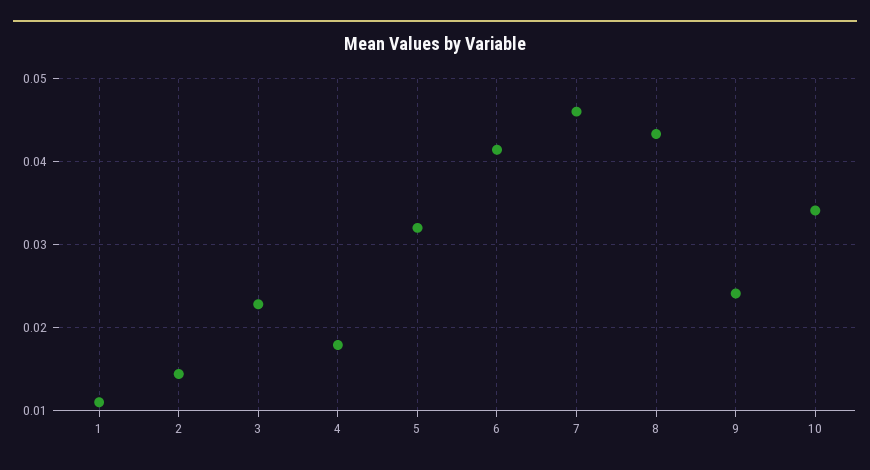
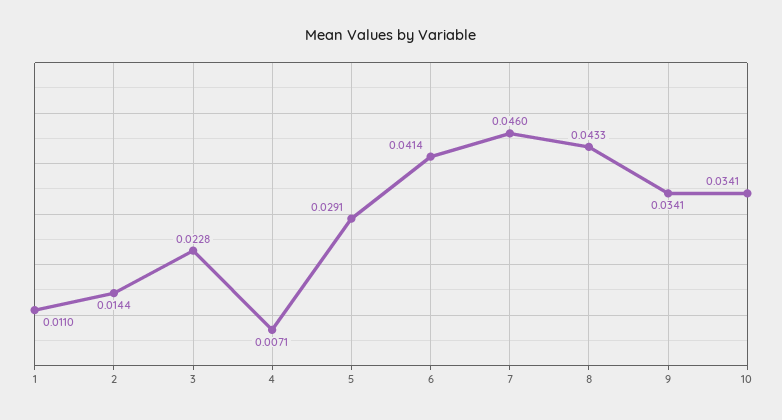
  {
    "1": 0.011,
    "2": 0.0144,
    "3": 0.0228,
-   "4": 0.018,
+   "4": 0.0071,
-   "5": 0.032,
+   "5": 0.0291,
    "6": 0.0414,
    "7": 0.046,
    "8": 0.0433,
-   "9": 0.024,
+   "9": 0.0341,
    "10": 0.0341
  }

